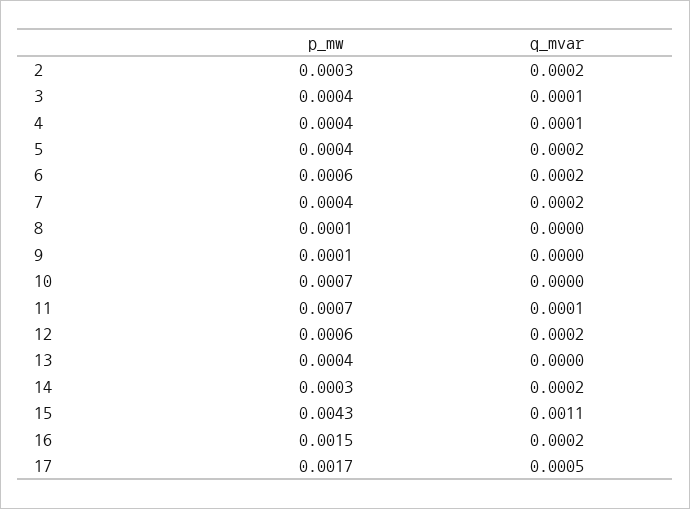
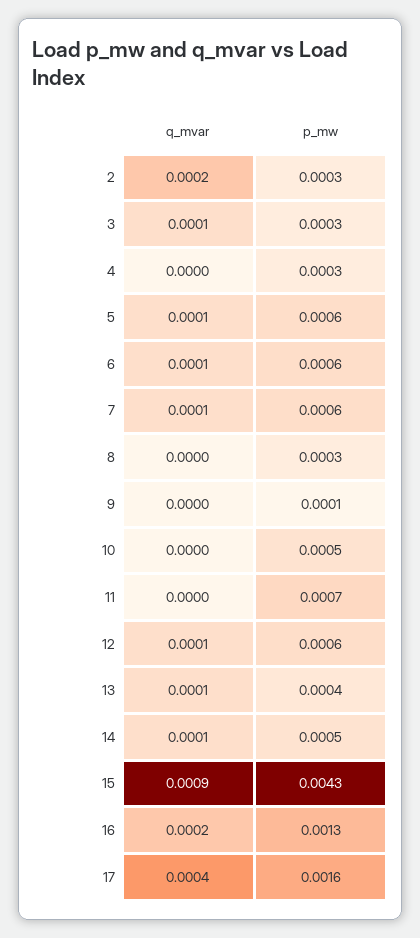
  {
    "p_mw": {
      "2": 0.0003,
-     "3": 0.0004,
+     "3": 0.0003,
-     "4": 0.0004,
+     "4": 0.0003,
-     "5": 0.0004,
+     "5": 0.0006,
      "6": 0.0006,
-     "7": 0.0004,
+     "7": 0.0006,
-     "8": 0.0001,
+     "8": 0.0003,
      "9": 0.0001,
-     "10": 0.0007,
+     "10": 0.0005,
      "11": 0.0007,
      "12": 0.0006,
      "13": 0.0004,
-     "14": 0.0003,
+     "14": 0.0005,
      "15": 0.0043,
-     "16": 0.0015,
+     "16": 0.0013,
-     "17": 0.0017
+     "17": 0.0016
    },
    "q_mvar": {
      "2": 0.0002,
      "3": 0.0001,
-     "4": 0.0001,
+     "4": 0,
-     "5": 0.0002,
+     "5": 0.0001,
-     "6": 0.0002,
+     "6": 0.0001,
-     "7": 0.0002,
+     "7": 0.0001,
      "8": 0,
      "9": 0,
      "10": 0,
-     "11": 0.0001,
+     "11": 0,
-     "12": 0.0002,
+     "12": 0.0001,
-     "13": 0,
+     "13": 0.0001,
-     "14": 0.0002,
+     "14": 0.0001,
-     "15": 0.0011,
+     "15": 0.0009,
      "16": 0.0002,
-     "17": 0.0005
+     "17": 0.0004
    }
  }

